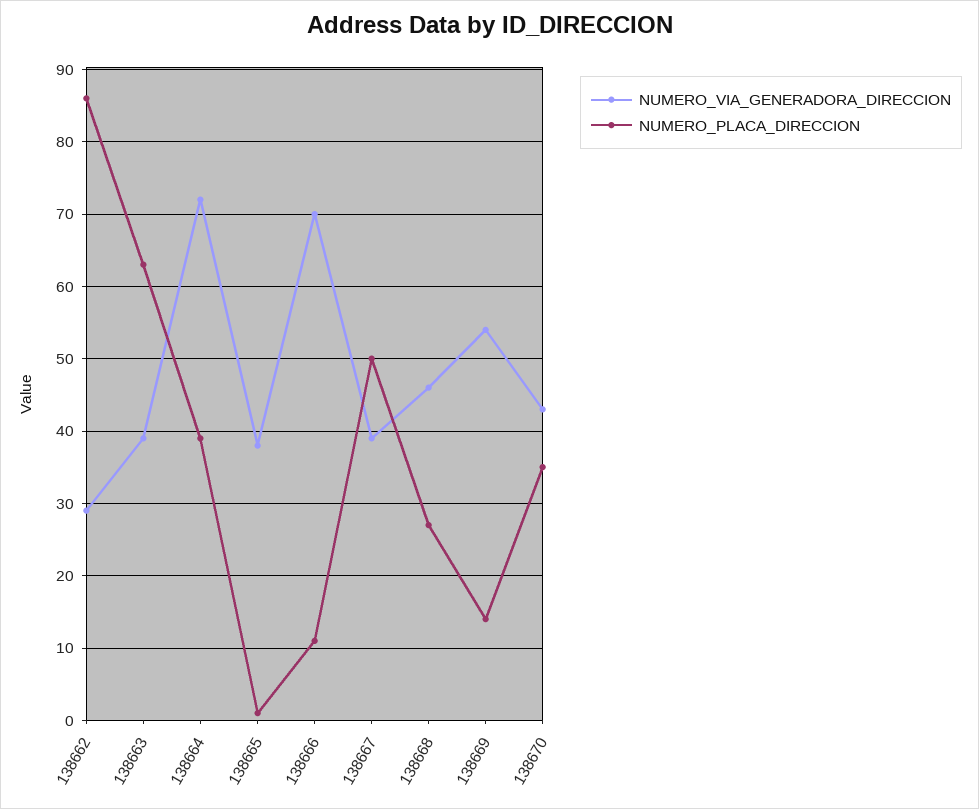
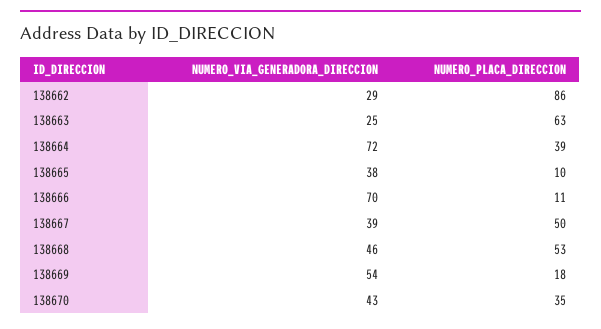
  {
    "NUMERO_VIA_GENERADORA_DIRECCION": {
      "138662": 29,
-     "138663": 39,
+     "138663": 25,
      "138664": 72,
      "138665": 38,
      "138666": 70,
      "138667": 39,
      "138668": 46,
      "138669": 54,
      "138670": 43
    },
    "NUMERO_PLACA_DIRECCION": {
      "138662": 86,
      "138663": 63,
      "138664": 39,
-     "138665": 1,
+     "138665": 10,
      "138666": 11,
      "138667": 50,
-     "138668": 27,
+     "138668": 53,
-     "138669": 14,
+     "138669": 18,
      "138670": 35
    }
  }

